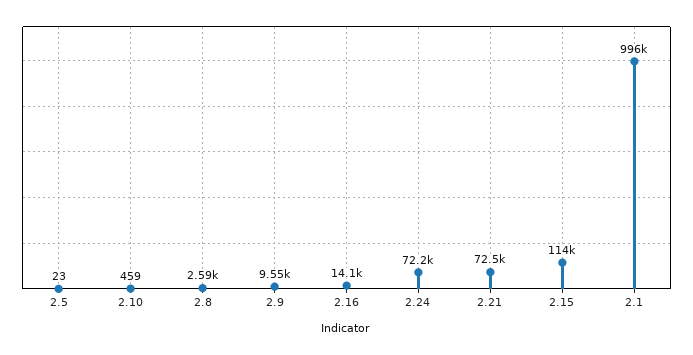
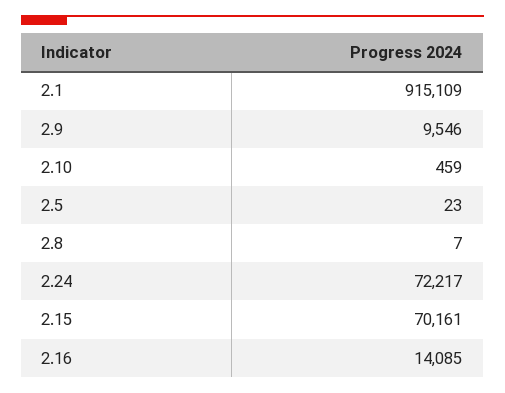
  {
    "2.5": 23,
    "2.10": 459,
-   "2.8": 2590,
+   "2.8": 7,
    "2.9": 9546,
    "2.16": 14085,
    "2.24": 72217,
-   "2.21": 72500,
-   "2.15": 114000,
+   "2.15": 70161,
-   "2.1": 996000
+   "2.1": 915109
  }

